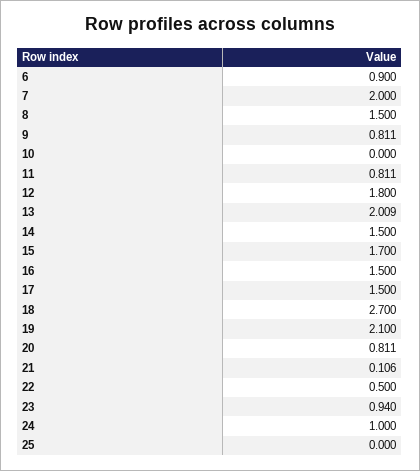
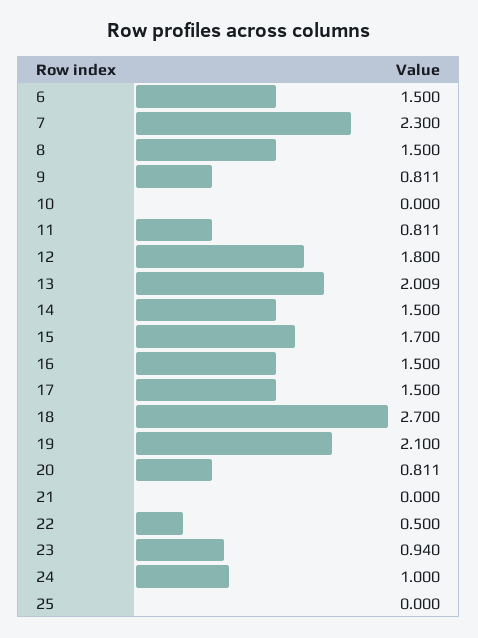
  {
-   "6": 0.9,
+   "6": 1.5,
-   "7": 2,
+   "7": 2.3,
    "8": 1.5,
    "9": 0.811,
    "10": 0,
    "11": 0.811,
    "12": 1.8,
    "13": 2.009,
    "14": 1.5,
    "15": 1.7,
    "16": 1.5,
    "17": 1.5,
    "18": 2.7,
    "19": 2.1,
    "20": 0.811,
-   "21": 0.106,
+   "21": 0,
    "22": 0.5,
    "23": 0.94,
    "24": 1,
    "25": 0
  }

